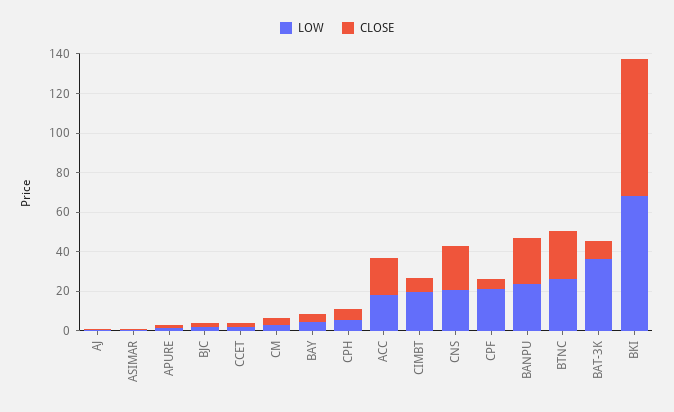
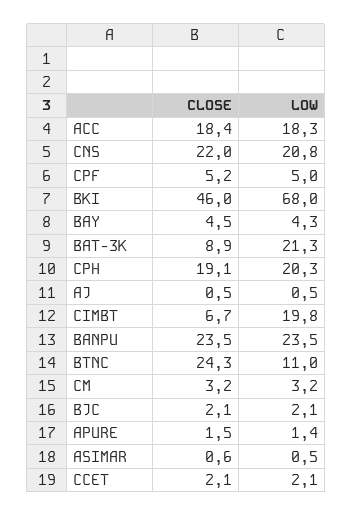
  {
    "LOW": {
      "AJ": 0.5,
      "ASIMAR": 0.5,
      "APURE": 1.4,
      "BJC": 2.1,
      "CCET": 2.1,
      "CM": 3.2,
      "BAY": 4.3,
-     "CPH": 5,
+     "CPH": 20.3,
      "ACC": 18.3,
      "CIMBT": 19.8,
      "CNS": 20.8,
-     "CPF": 20,
+     "CPF": 5,
      "BANPU": 23.5,
-     "BTNC": 25,
+     "BTNC": 11,
-     "BAT-3K": 35,
+     "BAT-3K": 21.3,
      "BKI": 68
    },
    "CLOSE": {
      "AJ": 0.5,
      "ASIMAR": 0.6,
      "APURE": 1.5,
      "BJC": 2.1,
      "CCET": 2.1,
      "CM": 3.2,
      "BAY": 4.5,
-     "CPH": 5,
+     "CPH": 19.1,
      "ACC": 18.4,
      "CIMBT": 6.7,
      "CNS": 22,
      "CPF": 5.2,
      "BANPU": 23.5,
      "BTNC": 24.3,
      "BAT-3K": 8.9,
-     "BKI": 70
+     "BKI": 46
    }
  }

